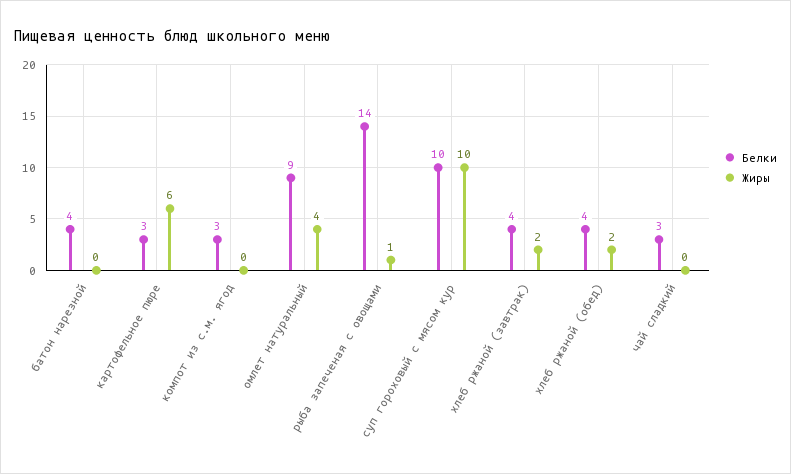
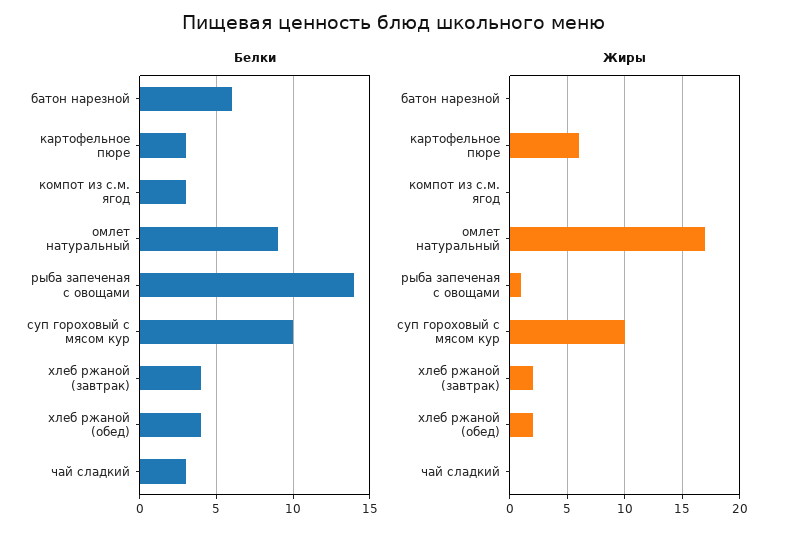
  {
    "Белки": {
-     "батон нарезной": 4,
+     "батон нарезной": 6,
      "картофельное пюре": 3,
      "компот из с.м. ягод": 3,
      "омлет натуральный": 9,
      "рыба запеченая с овощами": 14,
      "суп гороховый с мясом кур": 10,
      "хлеб ржаной (завтрак)": 4,
      "хлеб ржаной (обед)": 4,
      "чай сладкий": 3
    },
    "Жиры": {
      "батон нарезной": 0,
      "картофельное пюре": 6,
      "компот из с.м. ягод": 0,
-     "омлет натуральный": 4,
+     "омлет натуральный": 17,
      "рыба запеченая с овощами": 1,
      "суп гороховый с мясом кур": 10,
      "хлеб ржаной (завтрак)": 2,
      "хлеб ржаной (обед)": 2,
      "чай сладкий": 0
    }
  }

